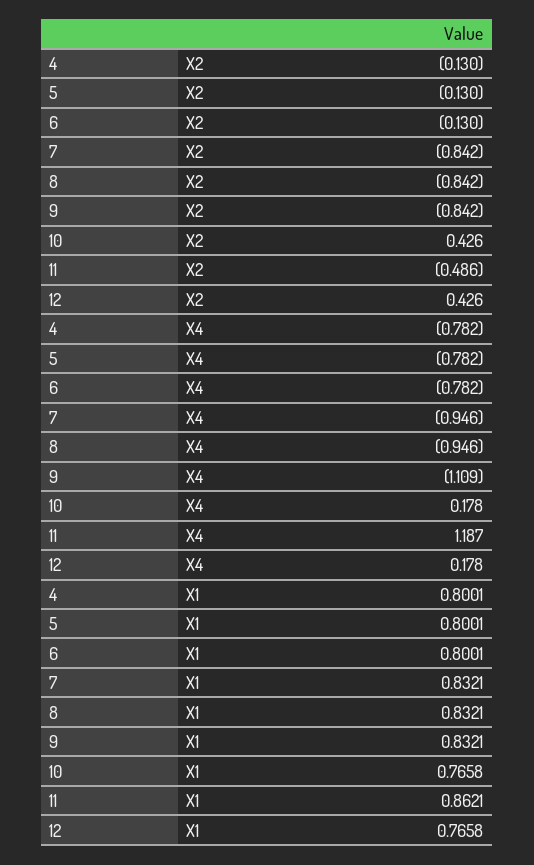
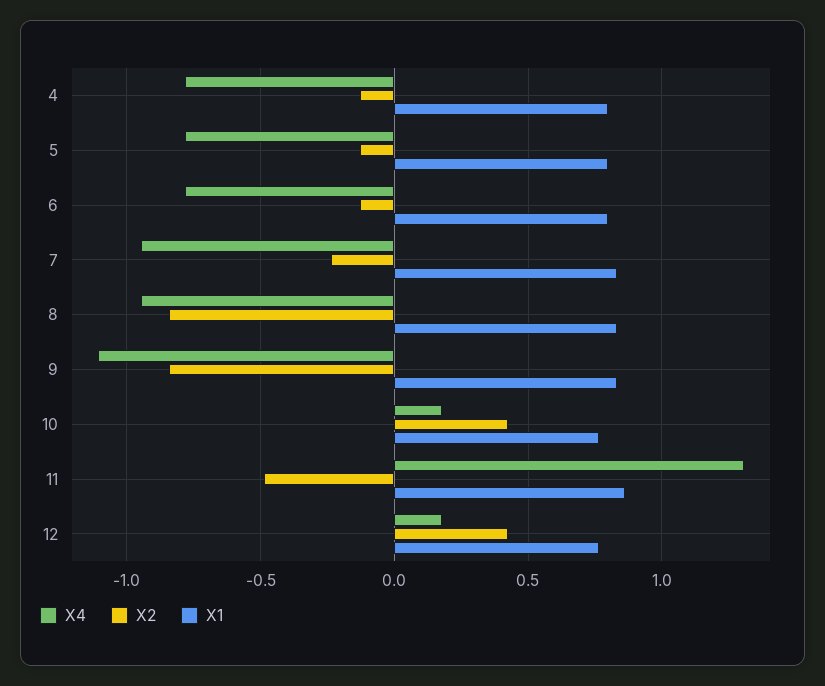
  {
    "X2": {
      "4": -0.13,
      "5": -0.13,
      "6": -0.13,
-     "7": -0.842,
+     "7": -0.25,
      "8": -0.842,
      "9": -0.842,
      "10": 0.426,
      "11": -0.486,
      "12": 0.426
    },
    "X4": {
      "4": -0.782,
      "5": -0.782,
      "6": -0.782,
      "7": -0.946,
      "8": -0.946,
      "9": -1.109,
      "10": 0.178,
-     "11": 1.187,
+     "11": 1.3,
      "12": 0.178
    },
    "X1": {
      "4": 0.8001,
      "5": 0.8001,
      "6": 0.8001,
      "7": 0.8321,
      "8": 0.8321,
      "9": 0.8321,
      "10": 0.7658,
      "11": 0.8621,
      "12": 0.7658
    }
  }

